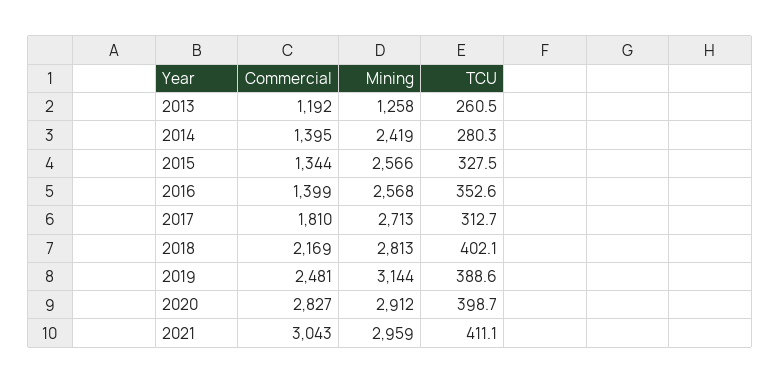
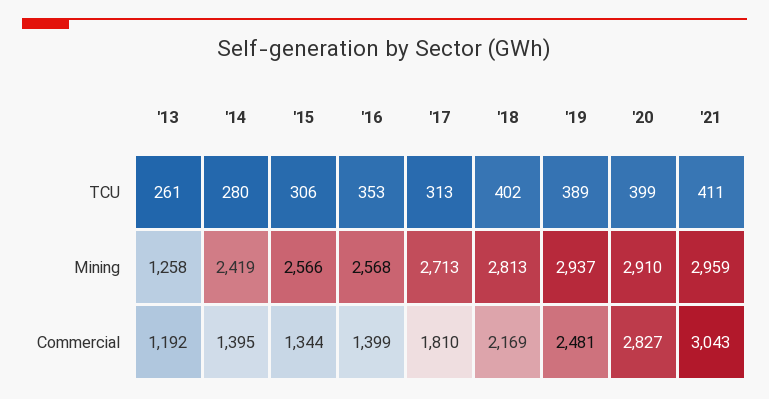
  {
    "Commercial": {
      "2013": 1192,
      "2014": 1395,
      "2015": 1344,
      "2016": 1399,
      "2017": 1810,
      "2018": 2169,
      "2019": 2481,
      "2020": 2827,
      "2021": 3043
    },
    "Mining": {
      "2013": 1258,
      "2014": 2419,
      "2015": 2566,
      "2016": 2568,
      "2017": 2713,
      "2018": 2813,
-     "2019": 3144,
+     "2019": 2937,
-     "2020": 2912,
+     "2020": 2910,
      "2021": 2959
    },
    "TCU": {
      "2013": 260.5,
      "2014": 280.3,
-     "2015": 327.5,
+     "2015": 306,
      "2016": 352.6,
      "2017": 312.7,
      "2018": 402.1,
      "2019": 388.6,
      "2020": 398.7,
      "2021": 411.1
    }
  }

